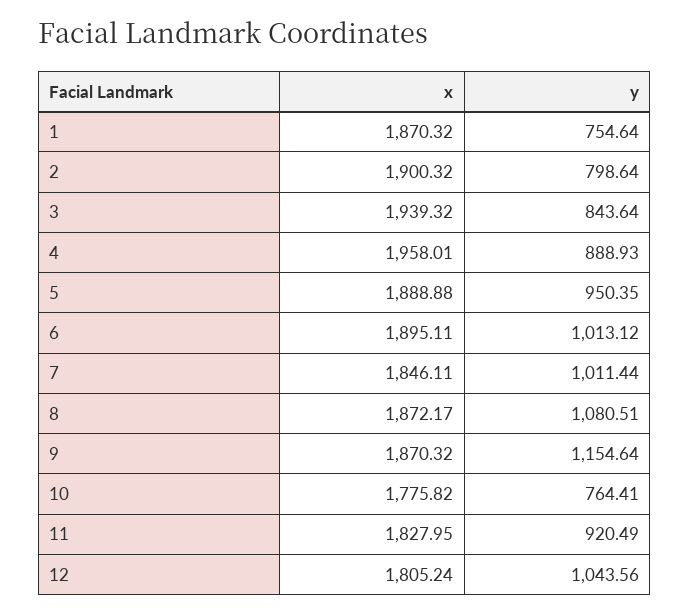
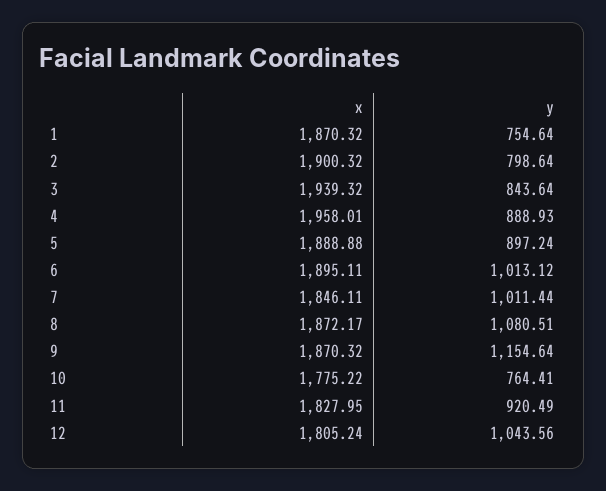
  {
    "x": {
      "1": 1870.32,
      "2": 1900.32,
      "3": 1939.32,
      "4": 1958.01,
      "5": 1888.88,
      "6": 1895.11,
      "7": 1846.11,
      "8": 1872.17,
      "9": 1870.32,
-     "10": 1775.82,
+     "10": 1775.22,
      "11": 1827.95,
      "12": 1805.24
    },
    "y": {
      "1": 754.64,
      "2": 798.64,
      "3": 843.64,
      "4": 888.93,
-     "5": 950.35,
+     "5": 897.24,
      "6": 1013.12,
      "7": 1011.44,
      "8": 1080.51,
      "9": 1154.64,
      "10": 764.41,
      "11": 920.49,
      "12": 1043.56
    }
  }

